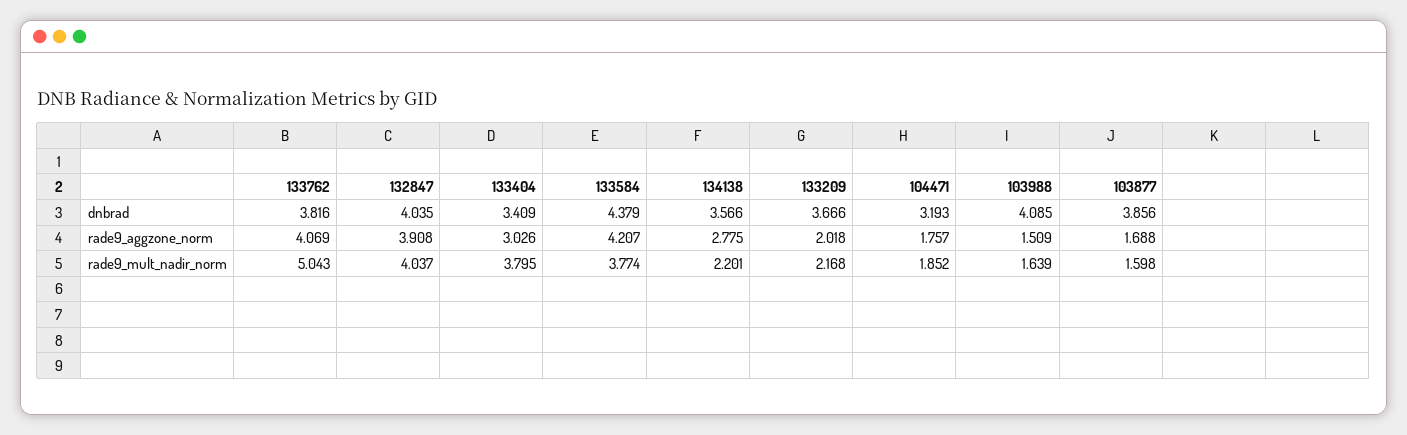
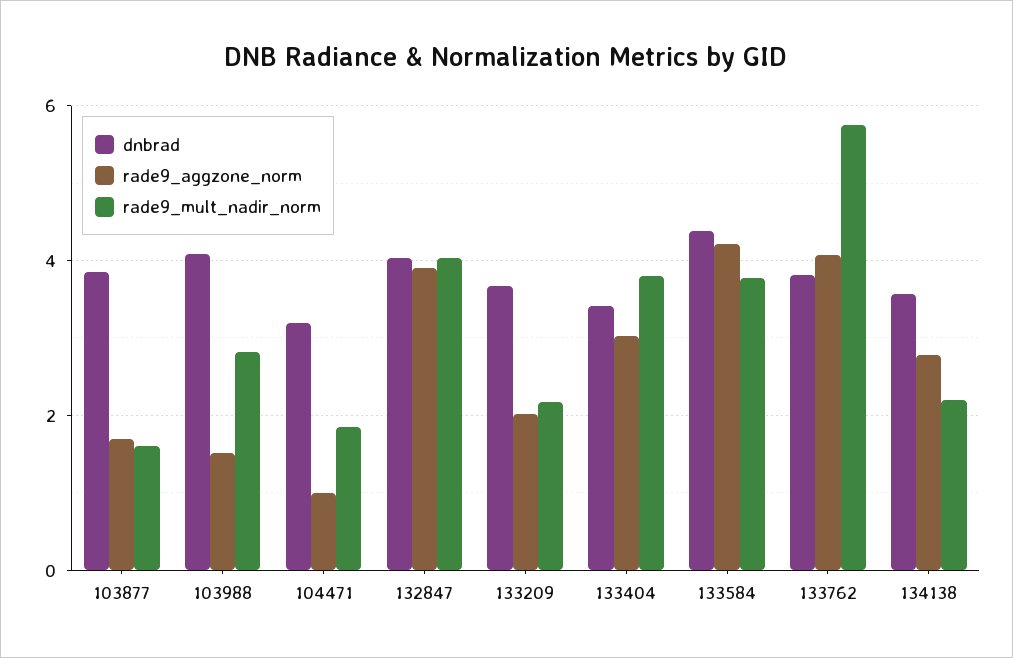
  {
    "dnbrad": {
      "133762": 3.816,
      "132847": 4.035,
      "133404": 3.409,
      "133584": 4.379,
      "134138": 3.566,
      "133209": 3.666,
      "104471": 3.193,
      "103988": 4.085,
      "103877": 3.856
    },
    "rade9_aggzone_norm": {
      "133762": 4.069,
      "132847": 3.908,
      "133404": 3.026,
      "133584": 4.207,
      "134138": 2.775,
      "133209": 2.018,
-     "104471": 1.757,
+     "104471": 1,
      "103988": 1.509,
      "103877": 1.688
    },
    "rade9_mult_nadir_norm": {
-     "133762": 5.043,
+     "133762": 5.8,
      "132847": 4.037,
      "133404": 3.795,
      "133584": 3.774,
      "134138": 2.201,
      "133209": 2.168,
      "104471": 1.852,
-     "103988": 1.639,
+     "103988": 2.8,
      "103877": 1.598
    }
  }

